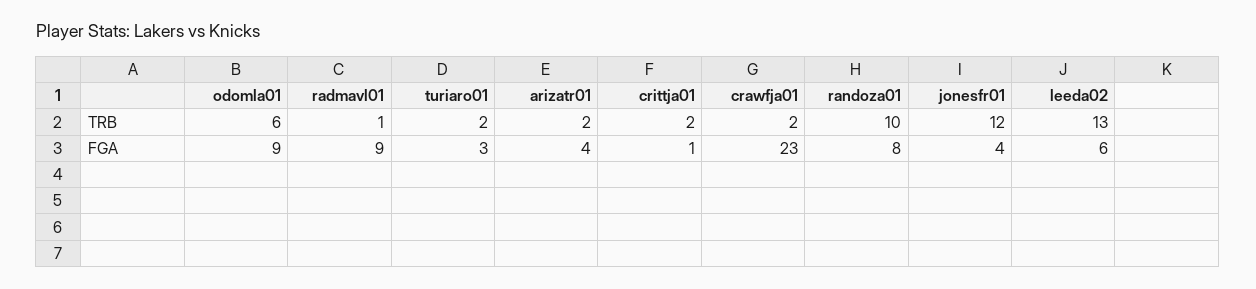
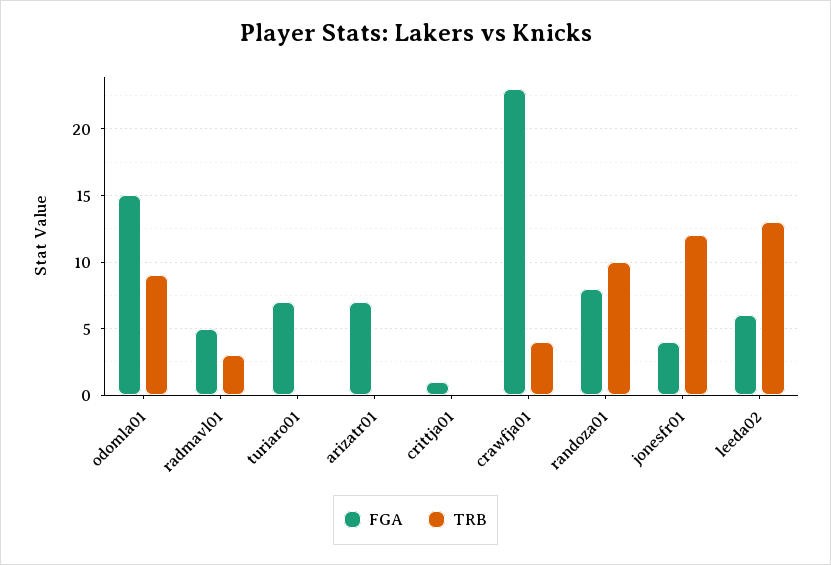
  {
    "TRB": {
-     "odomla01": 6,
+     "odomla01": 9,
-     "radmavl01": 1,
+     "radmavl01": 3,
-     "turiaro01": 2,
+     "turiaro01": 0,
-     "arizatr01": 2,
+     "arizatr01": 0,
-     "crittja01": 2,
+     "crittja01": 0,
-     "crawfja01": 2,
+     "crawfja01": 4,
      "randoza01": 10,
      "jonesfr01": 12,
      "leeda02": 13
    },
    "FGA": {
-     "odomla01": 9,
+     "odomla01": 15,
-     "radmavl01": 9,
+     "radmavl01": 5,
-     "turiaro01": 3,
+     "turiaro01": 7,
-     "arizatr01": 4,
+     "arizatr01": 7,
      "crittja01": 1,
      "crawfja01": 23,
      "randoza01": 8,
      "jonesfr01": 4,
      "leeda02": 6
    }
  }

